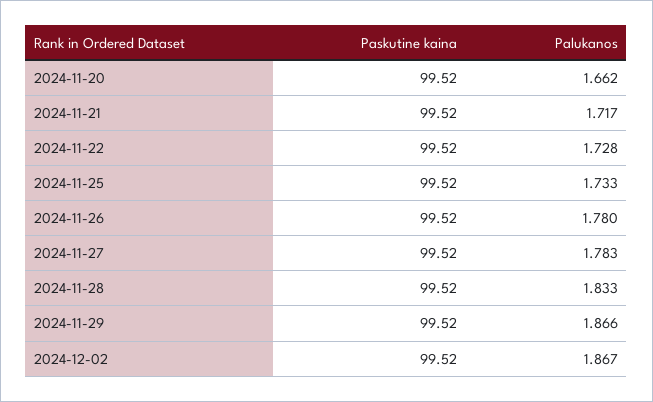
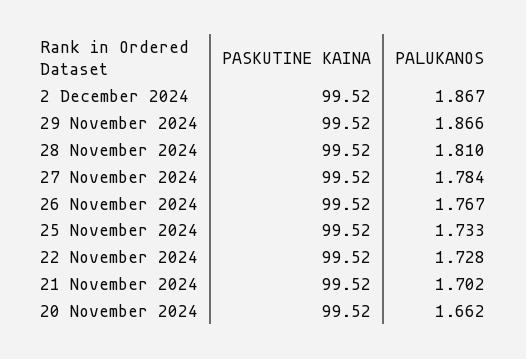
  {
    "Paskutine kaina": {
      "2024-11-20": 99.52,
      "2024-11-21": 99.52,
      "2024-11-22": 99.52,
      "2024-11-25": 99.52,
      "2024-11-26": 99.52,
      "2024-11-27": 99.52,
      "2024-11-28": 99.52,
      "2024-11-29": 99.52,
      "2024-12-02": 99.52
    },
    "Palukanos": {
      "2024-11-20": 1.662,
-     "2024-11-21": 1.717,
+     "2024-11-21": 1.702,
      "2024-11-22": 1.728,
      "2024-11-25": 1.733,
-     "2024-11-26": 1.78,
+     "2024-11-26": 1.767,
-     "2024-11-27": 1.783,
+     "2024-11-27": 1.784,
-     "2024-11-28": 1.833,
+     "2024-11-28": 1.81,
      "2024-11-29": 1.866,
      "2024-12-02": 1.867
    }
  }

